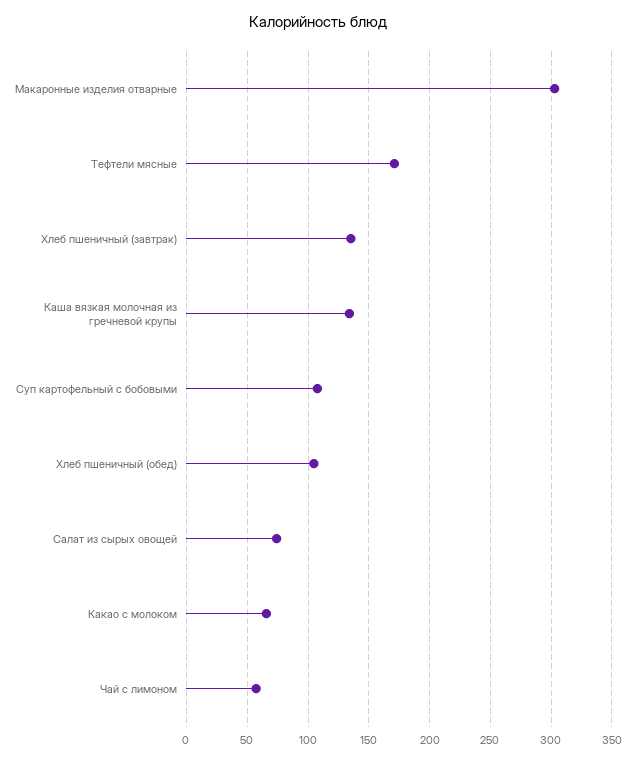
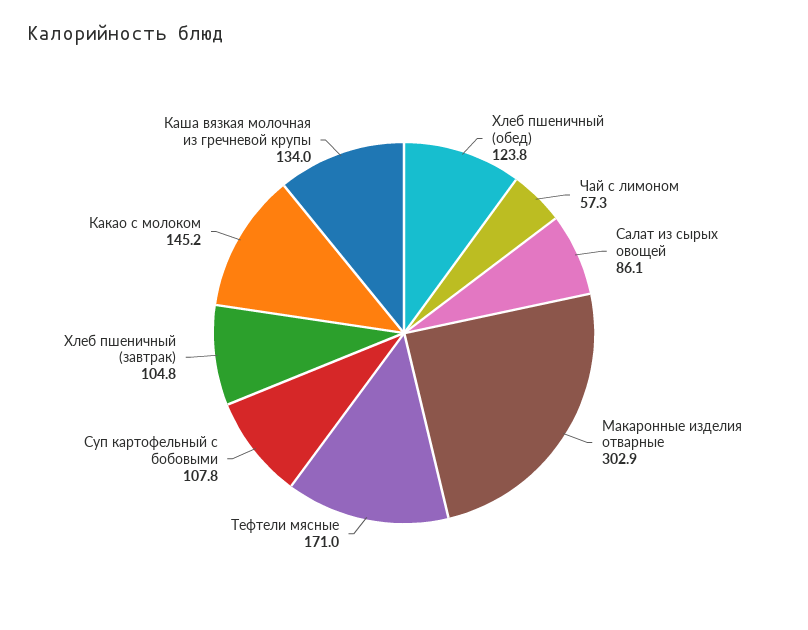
  {
    "Макаронные изделия отварные": 302.9,
    "Тефтели мясные": 171,
-   "Хлеб пшеничный (завтрак)": 135,
+   "Хлеб пшеничный (завтрак)": 104.8,
    "Каша вязкая молочная из гречневой крупы": 134,
    "Суп картофельный с бобовыми": 107.8,
-   "Хлеб пшеничный (обед)": 105,
+   "Хлеб пшеничный (обед)": 123.8,
-   "Салат из сырых овощей": 75,
+   "Салат из сырых овощей": 86.1,
-   "Какао с молоком": 65,
+   "Какао с молоком": 145.2,
    "Чай с лимоном": 57.3
  }

